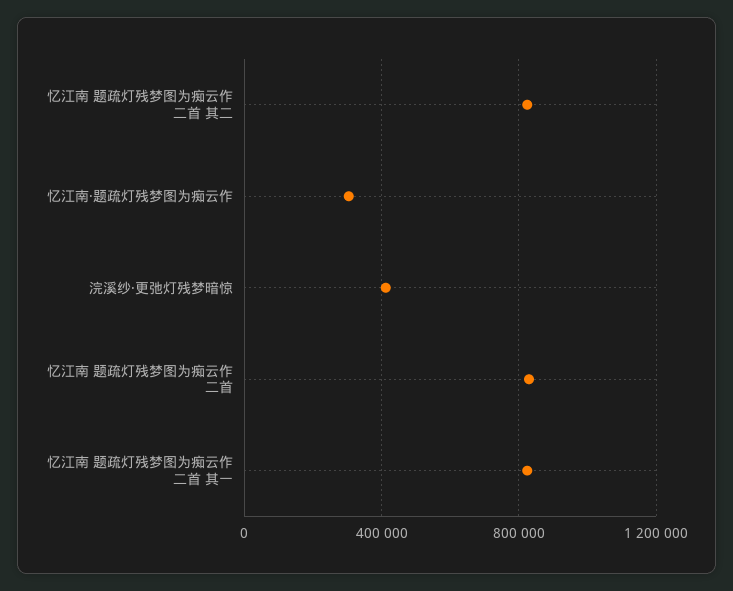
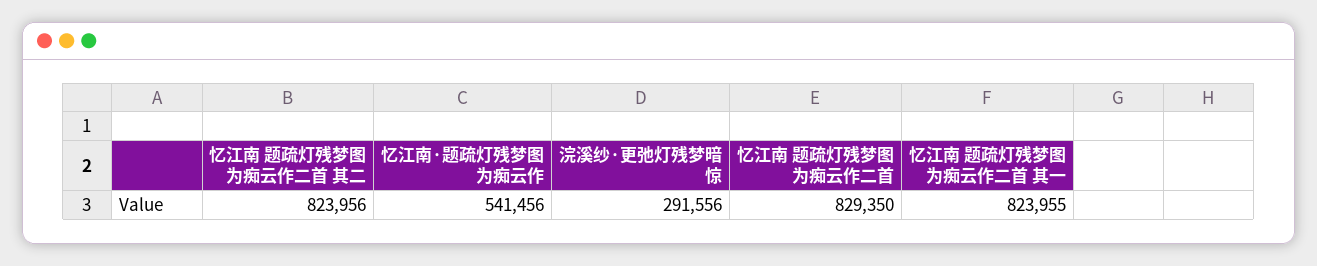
  {
    "忆江南 题疏灯残梦图为痴云作二首 其二": 823956,
-   "忆江南·题疏灯残梦图为痴云作": 300000,
+   "忆江南·题疏灯残梦图为痴云作": 541456,
-   "浣溪纱·更弛灯残梦暗惊": 400000,
+   "浣溪纱·更弛灯残梦暗惊": 291556,
    "忆江南 题疏灯残梦图为痴云作二首": 829350,
    "忆江南 题疏灯残梦图为痴云作二首 其一": 823955
  }

